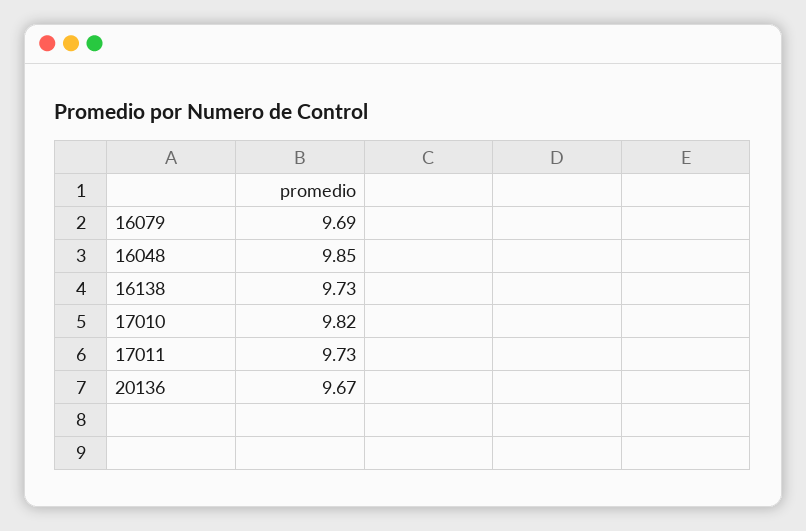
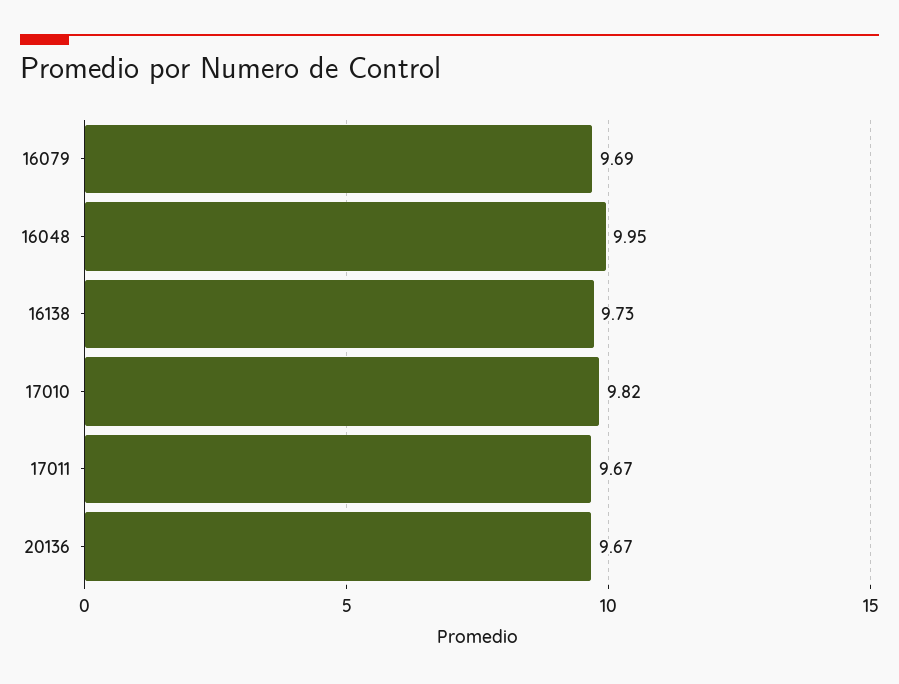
  {
    "16079": 9.69,
-   "16048": 9.85,
+   "16048": 9.95,
    "16138": 9.73,
    "17010": 9.82,
-   "17011": 9.73,
+   "17011": 9.67,
    "20136": 9.67
  }

